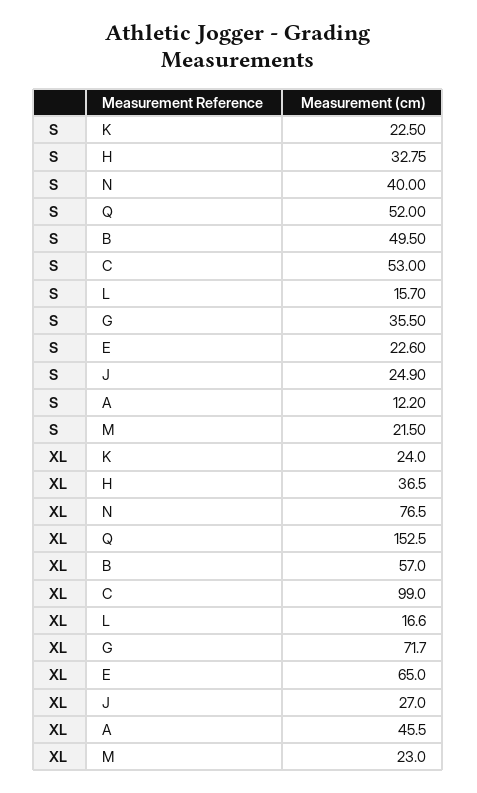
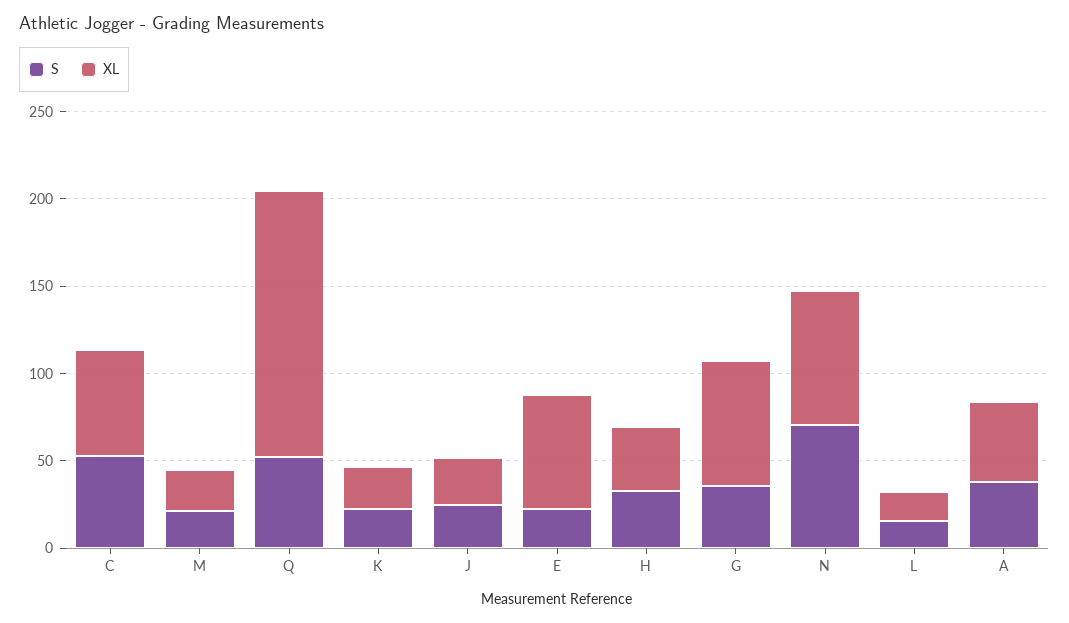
  {
    "S": {
      "K": 22.5,
      "H": 32.75,
-     "N": 40,
+     "N": 70,
      "Q": 52,
-     "B": 49.5,
      "C": 53,
      "L": 15.7,
      "G": 35.5,
      "E": 22.6,
      "J": 24.9,
-     "A": 12.2,
+     "A": 40,
      "M": 21.5
    },
    "XL": {
      "K": 24,
      "H": 36.5,
      "N": 76.5,
      "Q": 152.5,
-     "B": 57,
-     "C": 99,
+     "C": 60,
      "L": 16.6,
      "G": 71.7,
      "E": 65,
      "J": 27,
      "A": 45.5,
      "M": 23
    }
  }

